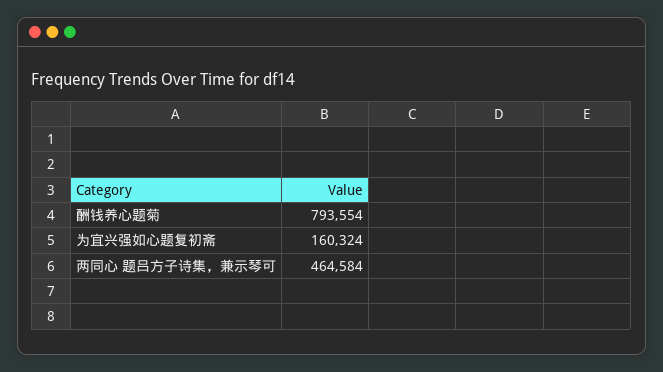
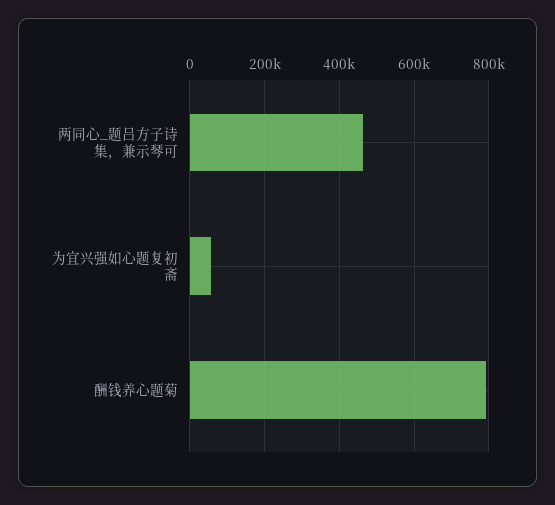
  {
    "酬钱养心题菊": 793554,
-   "为宜兴强如心题复初斋": 160324,
+   "为宜兴强如心题复初斋": 60000,
    "两同心 题吕方子诗集，兼示琴可": 464584
  }

